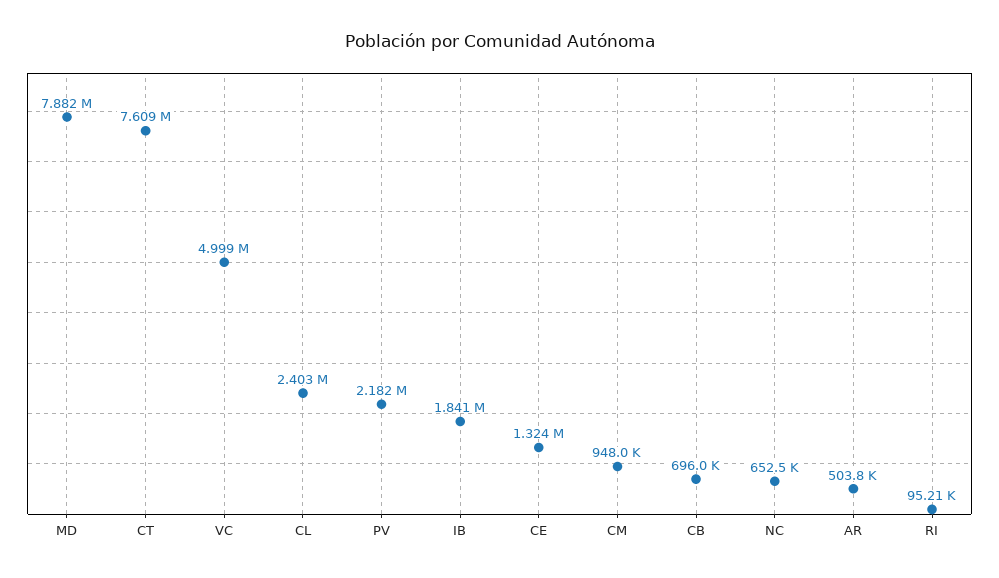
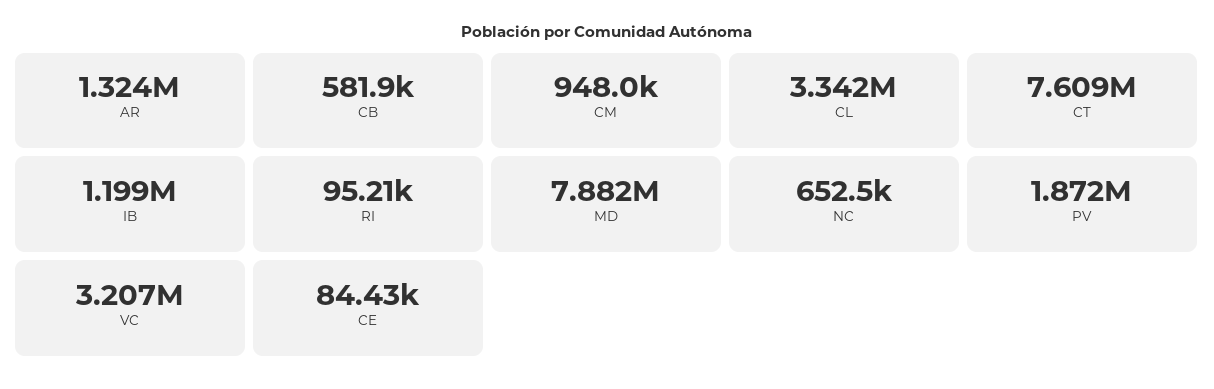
  {
    "MD": 7882000,
    "CT": 7609000,
-   "VC": 4999000,
+   "VC": 3207000,
-   "CL": 2403000,
+   "CL": 3342000,
-   "PV": 2182000,
+   "PV": 1872000,
-   "IB": 1841000,
+   "IB": 1199000,
-   "CE": 1324000,
+   "CE": 84430,
    "CM": 948000,
-   "CB": 696000,
+   "CB": 581900,
    "NC": 652500,
-   "AR": 503800,
+   "AR": 1324000,
    "RI": 95210
  }

